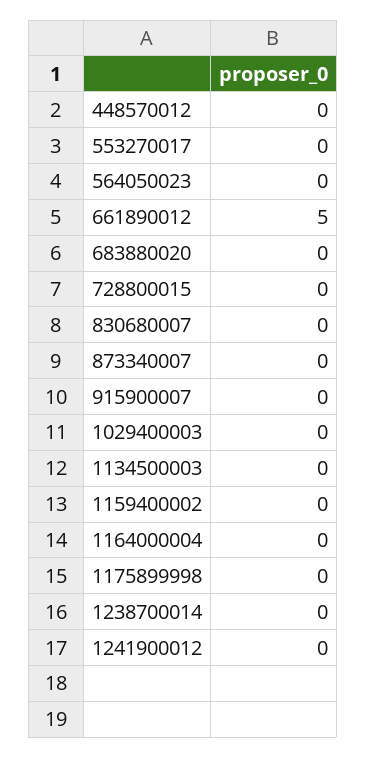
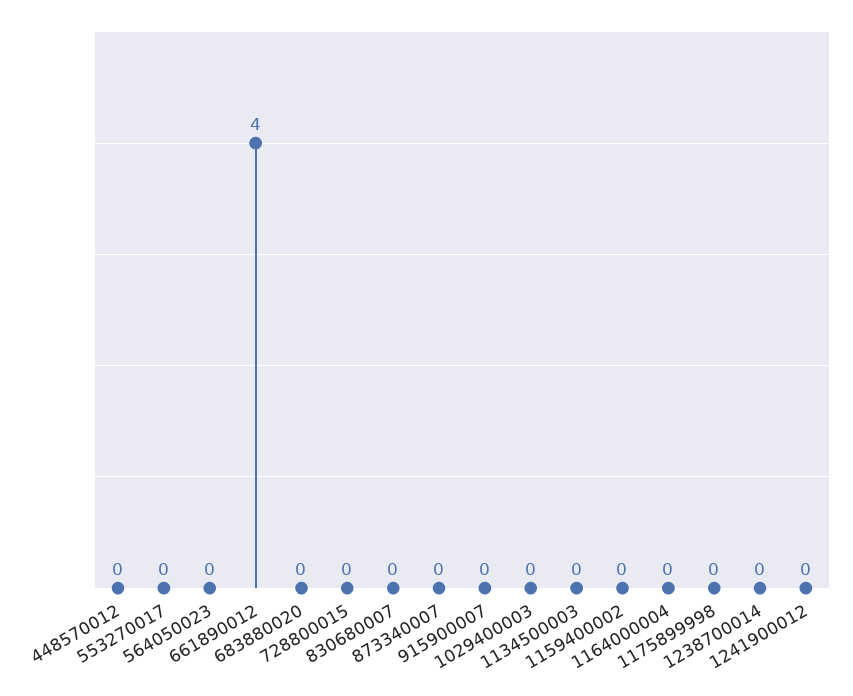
  {
    "448570012": 0,
    "553270017": 0,
    "564050023": 0,
-   "661890012": 5,
+   "661890012": 4,
    "683880020": 0,
    "728800015": 0,
    "830680007": 0,
    "873340007": 0,
    "915900007": 0,
    "1029400003": 0,
    "1134500003": 0,
    "1159400002": 0,
    "1164000004": 0,
    "1175899998": 0,
    "1238700014": 0,
    "1241900012": 0
  }

